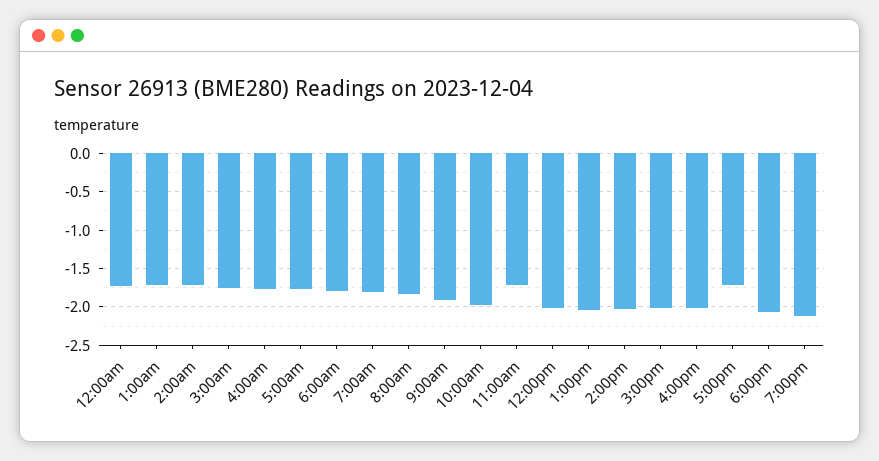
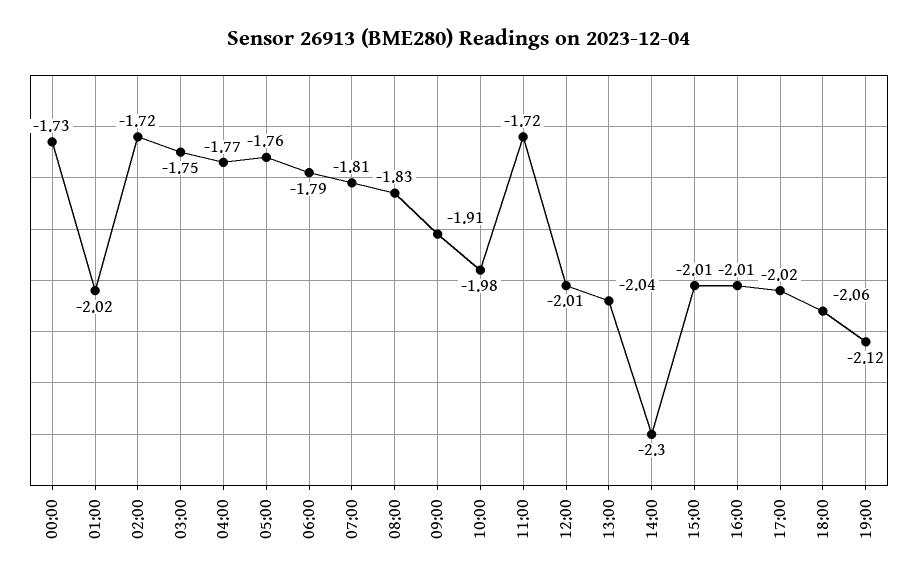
  {
    "12:00am": -1.73,
-   "1:00am": -1.7,
+   "1:00am": -2.02,
    "2:00am": -1.72,
    "3:00am": -1.75,
    "4:00am": -1.77,
    "5:00am": -1.76,
    "6:00am": -1.79,
    "7:00am": -1.81,
    "8:00am": -1.83,
    "9:00am": -1.91,
    "10:00am": -1.98,
    "11:00am": -1.72,
    "12:00pm": -2.01,
    "1:00pm": -2.04,
-   "2:00pm": -2,
+   "2:00pm": -2.3,
    "3:00pm": -2.01,
    "4:00pm": -2.01,
-   "5:00pm": -1.7,
+   "5:00pm": -2.02,
    "6:00pm": -2.06,
    "7:00pm": -2.12
  }

